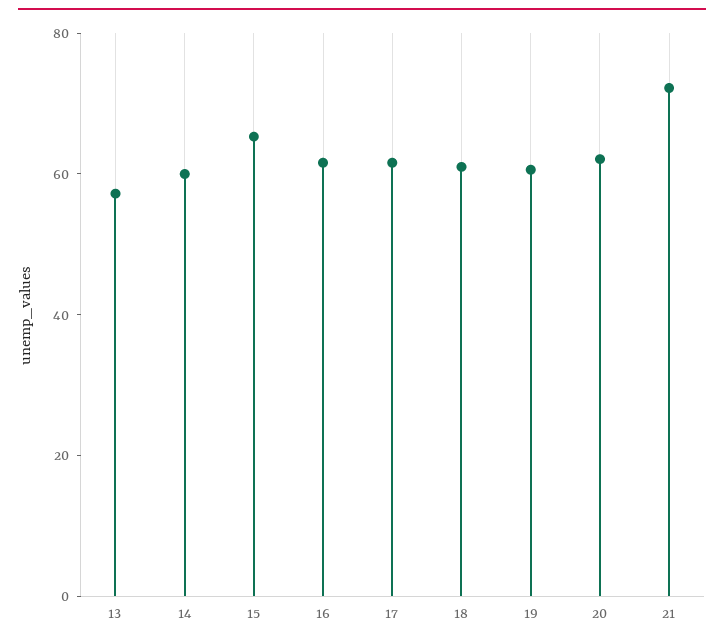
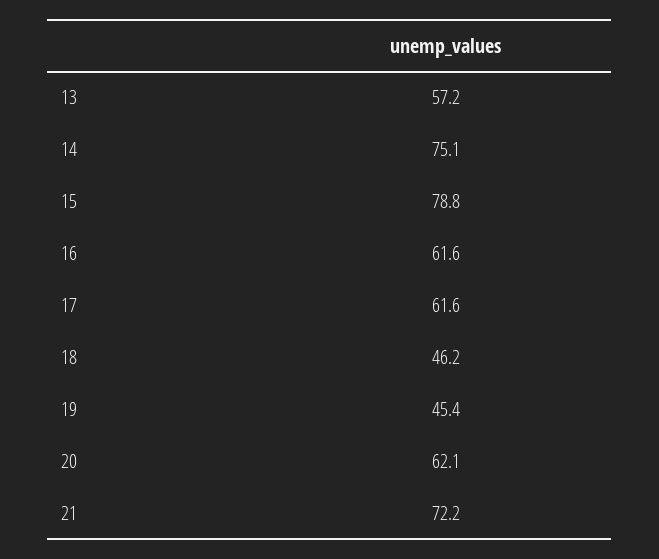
  {
    "13": 57.2,
-   "14": 60,
+   "14": 75.1,
-   "15": 65,
+   "15": 78.8,
    "16": 61.6,
    "17": 61.6,
-   "18": 60,
+   "18": 46.2,
-   "19": 60,
+   "19": 45.4,
    "20": 62.1,
    "21": 72.2
  }

